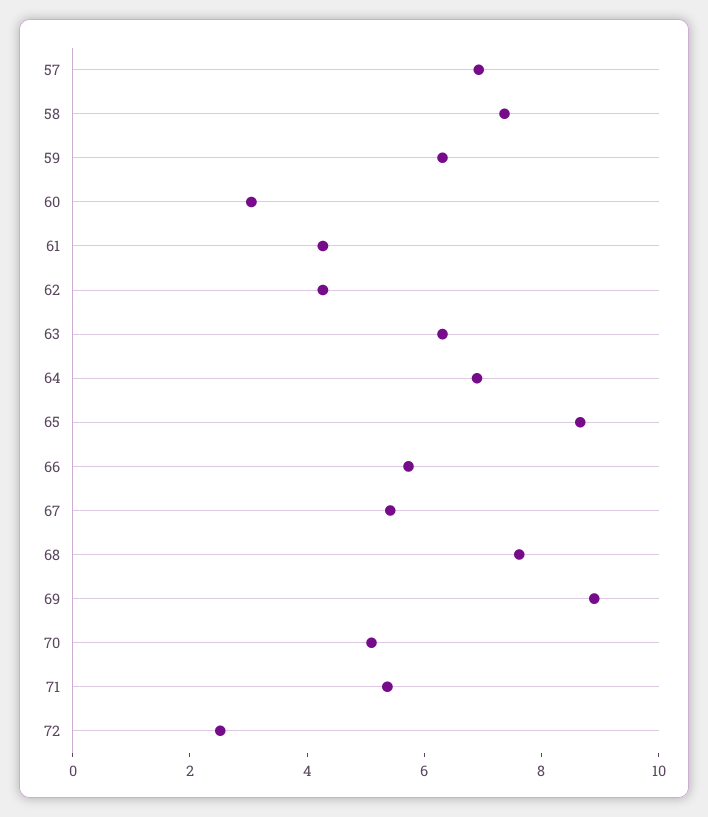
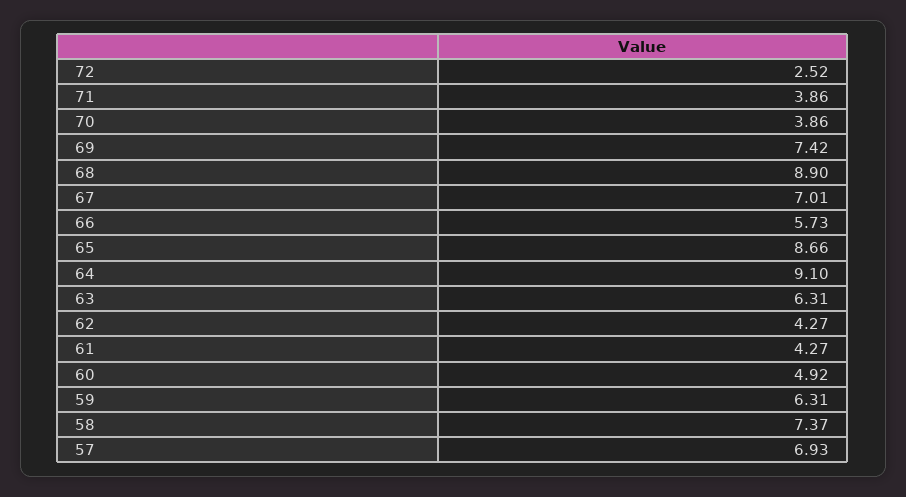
  {
    "57": 6.93,
    "58": 7.37,
    "59": 6.31,
-   "60": 3,
+   "60": 4.92,
    "61": 4.27,
    "62": 4.27,
    "63": 6.31,
-   "64": 7,
+   "64": 9.1,
    "65": 8.66,
    "66": 5.73,
-   "67": 5.5,
+   "67": 7.01,
-   "68": 7.5,
+   "68": 8.9,
-   "69": 9,
+   "69": 7.42,
-   "70": 5,
+   "70": 3.86,
-   "71": 5.5,
+   "71": 3.86,
    "72": 2.52
  }

